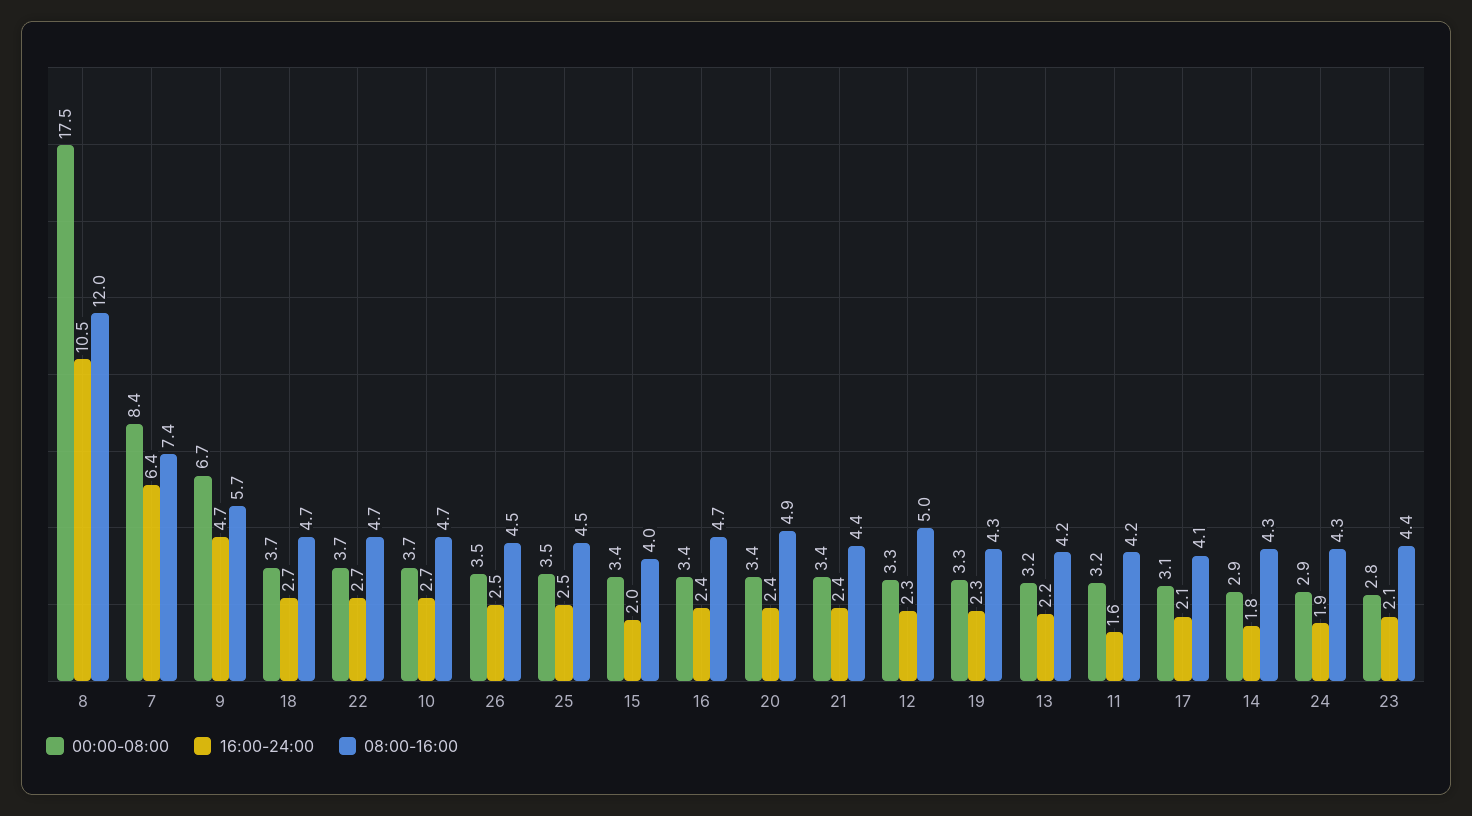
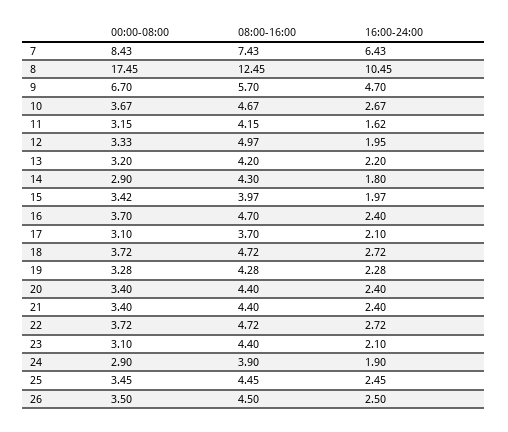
  {
    "00:00-08:00": {
      "8": 17.45,
      "7": 8.43,
      "9": 6.7,
      "18": 3.72,
      "22": 3.72,
      "10": 3.67,
      "26": 3.5,
      "25": 3.45,
      "15": 3.42,
-     "16": 3.4,
+     "16": 3.7,
      "20": 3.4,
      "21": 3.4,
      "12": 3.33,
      "19": 3.28,
      "13": 3.2,
      "11": 3.15,
      "17": 3.1,
      "14": 2.9,
      "24": 2.9,
-     "23": 2.8
+     "23": 3.1
    },
    "16:00-24:00": {
      "8": 10.45,
      "7": 6.43,
      "9": 4.7,
      "18": 2.72,
      "22": 2.72,
      "10": 2.67,
      "26": 2.5,
      "25": 2.45,
      "15": 1.97,
      "16": 2.4,
      "20": 2.4,
      "21": 2.4,
-     "12": 2.3,
+     "12": 1.95,
      "19": 2.28,
      "13": 2.2,
      "11": 1.62,
      "17": 2.1,
      "14": 1.8,
      "24": 1.9,
      "23": 2.1
    },
    "08:00-16:00": {
-     "8": 12,
+     "8": 12.45,
      "7": 7.43,
      "9": 5.7,
      "18": 4.72,
      "22": 4.72,
      "10": 4.67,
      "26": 4.5,
      "25": 4.45,
      "15": 3.97,
      "16": 4.7,
-     "20": 4.9,
+     "20": 4.4,
      "21": 4.4,
      "12": 4.97,
      "19": 4.28,
      "13": 4.2,
      "11": 4.15,
-     "17": 4.1,
+     "17": 3.7,
      "14": 4.3,
-     "24": 4.3,
+     "24": 3.9,
      "23": 4.4
    }
  }

